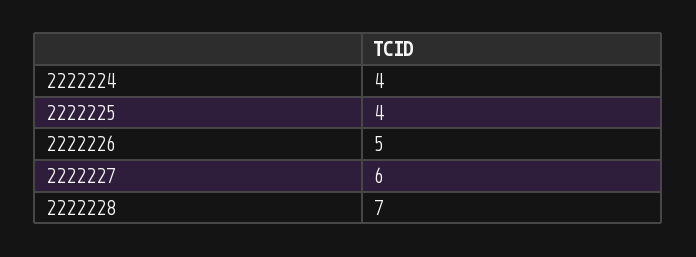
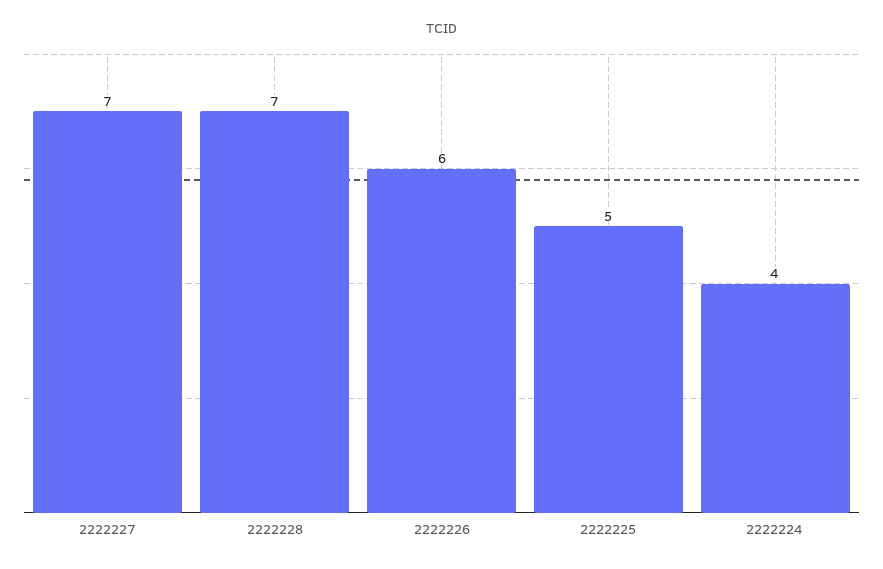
  {
    "2222224": 4,
-   "2222225": 4,
+   "2222225": 5,
-   "2222226": 5,
+   "2222226": 6,
-   "2222227": 6,
+   "2222227": 7,
    "2222228": 7
  }

